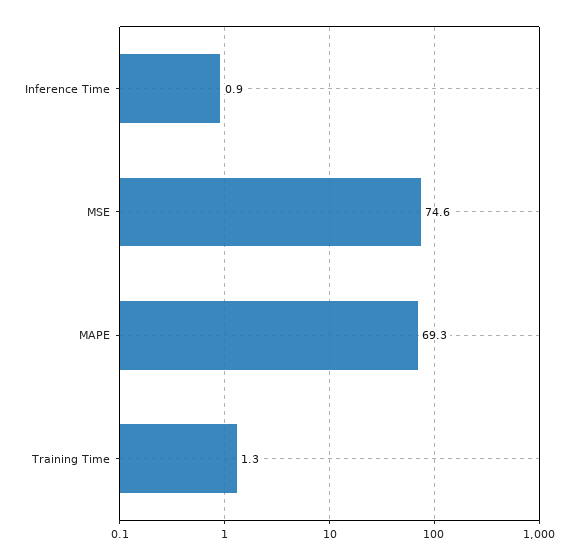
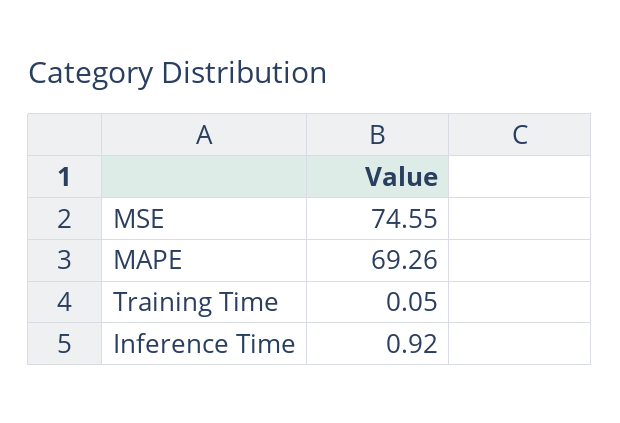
  {
    "Inference Time": 0.92,
    "MSE": 74.55,
    "MAPE": 69.26,
-   "Training Time": 1.3
+   "Training Time": 0.05
  }

